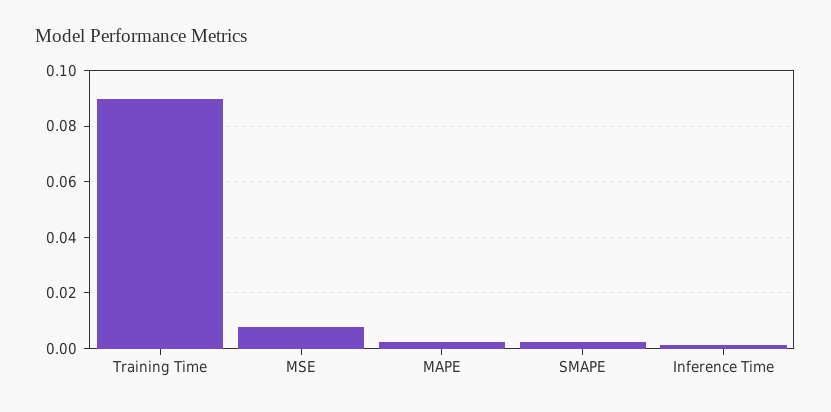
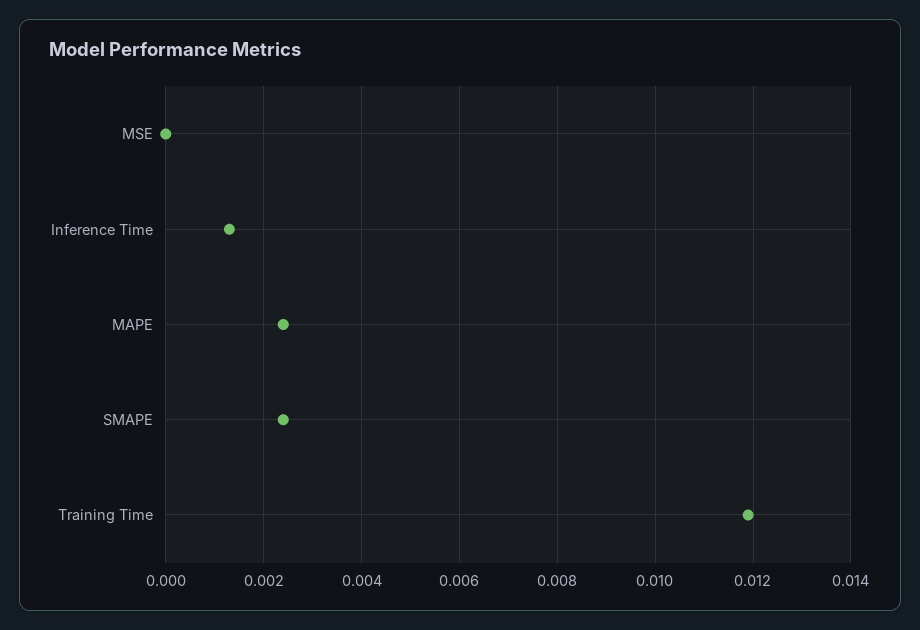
  {
-   "Training Time": 0.09,
+   "Training Time": 0.012,
-   "MSE": 0.0075,
+   "MSE": 0,
    "MAPE": 0.0025,
    "SMAPE": 0.0025,
    "Inference Time": 0.0015
  }

